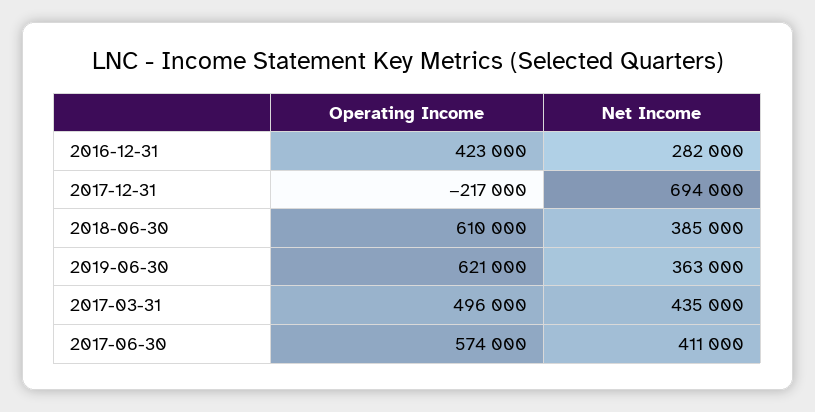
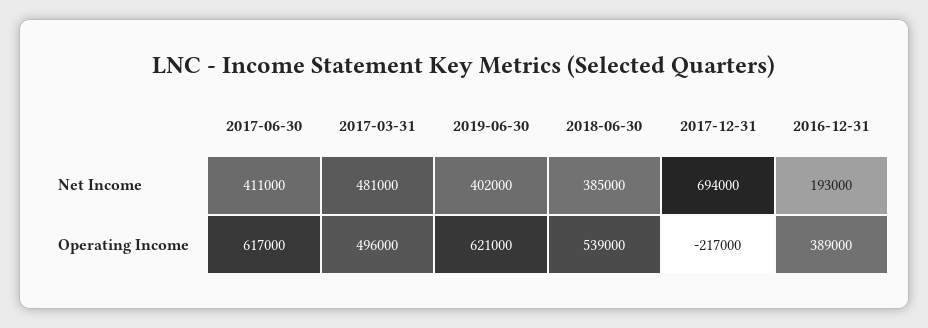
  {
    "Operating Income": {
-     "2016-12-31": 423000,
+     "2016-12-31": 389000,
      "2017-12-31": -217000,
-     "2018-06-30": 610000,
+     "2018-06-30": 539000,
      "2019-06-30": 621000,
      "2017-03-31": 496000,
-     "2017-06-30": 574000
+     "2017-06-30": 617000
    },
    "Net Income": {
-     "2016-12-31": 282000,
+     "2016-12-31": 193000,
      "2017-12-31": 694000,
      "2018-06-30": 385000,
-     "2019-06-30": 363000,
+     "2019-06-30": 402000,
-     "2017-03-31": 435000,
+     "2017-03-31": 481000,
      "2017-06-30": 411000
    }
  }

